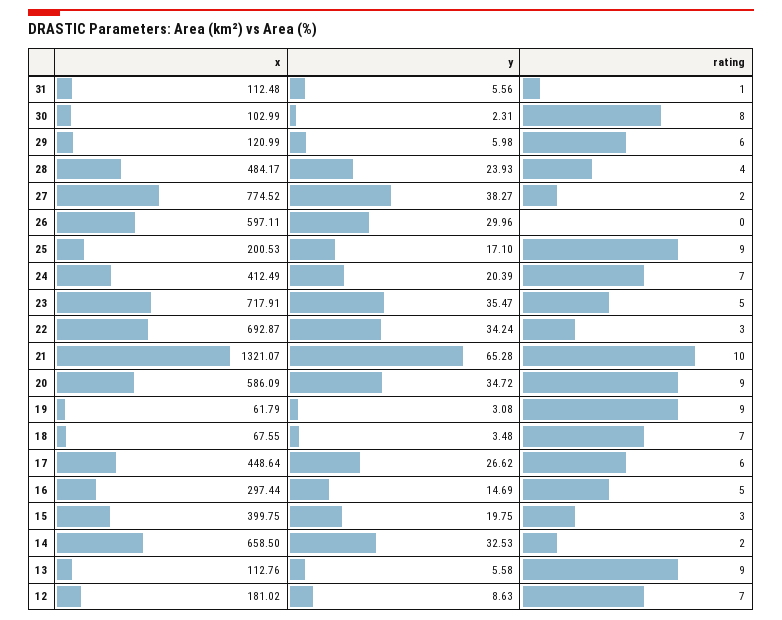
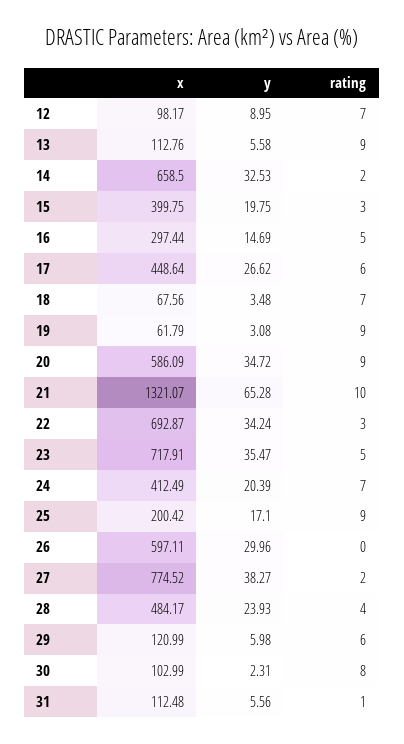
  {
    "x": {
      "31": 112.48,
      "30": 102.99,
      "29": 120.99,
      "28": 484.17,
      "27": 774.52,
      "26": 597.11,
-     "25": 200.53,
+     "25": 200.42,
      "24": 412.49,
      "23": 717.91,
      "22": 692.87,
      "21": 1321.07,
      "20": 586.09,
      "19": 61.79,
-     "18": 67.55,
+     "18": 67.56,
      "17": 448.64,
      "16": 297.44,
      "15": 399.75,
      "14": 658.5,
      "13": 112.76,
-     "12": 181.02
+     "12": 98.17
    },
    "y": {
      "31": 5.56,
      "30": 2.31,
      "29": 5.98,
      "28": 23.93,
      "27": 38.27,
      "26": 29.96,
      "25": 17.1,
      "24": 20.39,
      "23": 35.47,
      "22": 34.24,
      "21": 65.28,
      "20": 34.72,
      "19": 3.08,
      "18": 3.48,
      "17": 26.62,
      "16": 14.69,
      "15": 19.75,
      "14": 32.53,
      "13": 5.58,
-     "12": 8.63
+     "12": 8.95
    },
    "rating": {
      "31": 1,
      "30": 8,
      "29": 6,
      "28": 4,
      "27": 2,
      "26": 0,
      "25": 9,
      "24": 7,
      "23": 5,
      "22": 3,
      "21": 10,
      "20": 9,
      "19": 9,
      "18": 7,
      "17": 6,
      "16": 5,
      "15": 3,
      "14": 2,
      "13": 9,
      "12": 7
    }
  }

